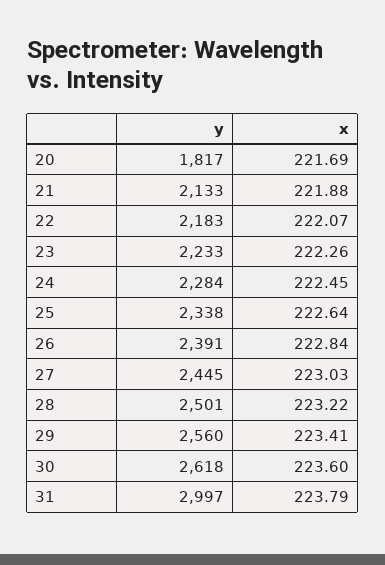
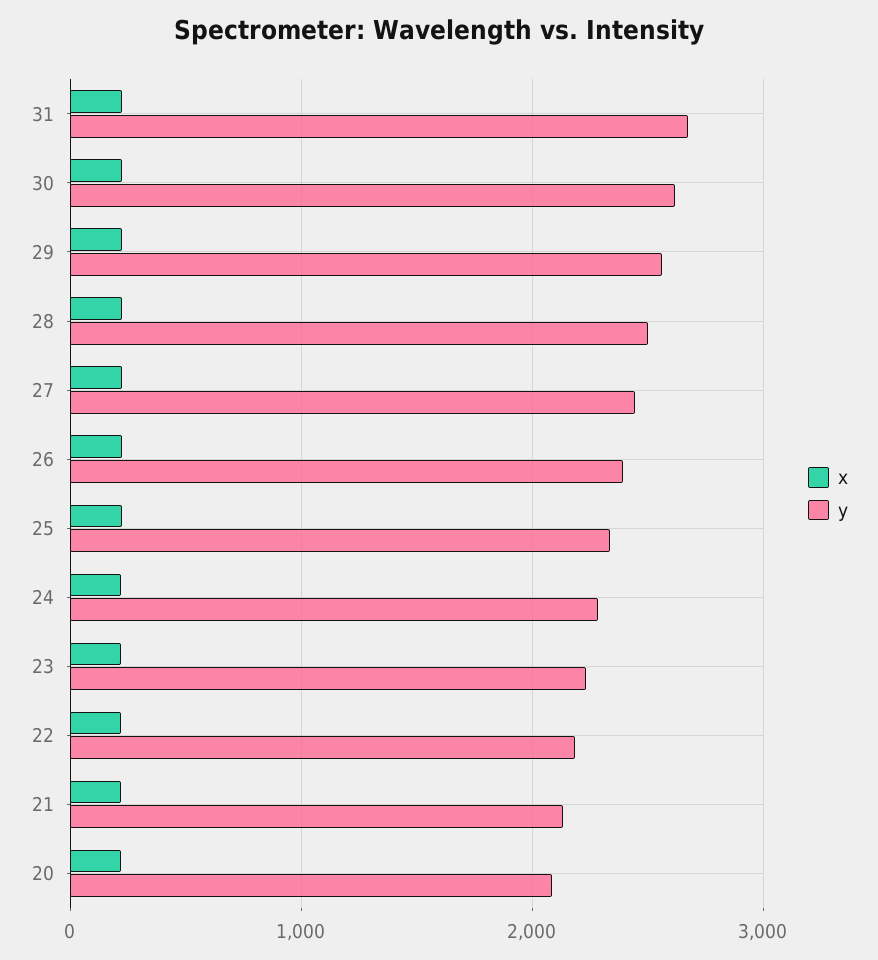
  {
    "y": {
-     "20": 1817,
+     "20": 2100,
      "21": 2133,
      "22": 2183,
      "23": 2233,
      "24": 2284,
      "25": 2338,
      "26": 2391,
      "27": 2445,
      "28": 2501,
      "29": 2560,
      "30": 2618,
-     "31": 2997
+     "31": 2700
    },
    "x": {
      "20": 221.69,
      "21": 221.88,
      "22": 222.07,
      "23": 222.26,
      "24": 222.45,
      "25": 222.64,
      "26": 222.84,
      "27": 223.03,
      "28": 223.22,
      "29": 223.41,
      "30": 223.6,
      "31": 223.79
    }
  }

